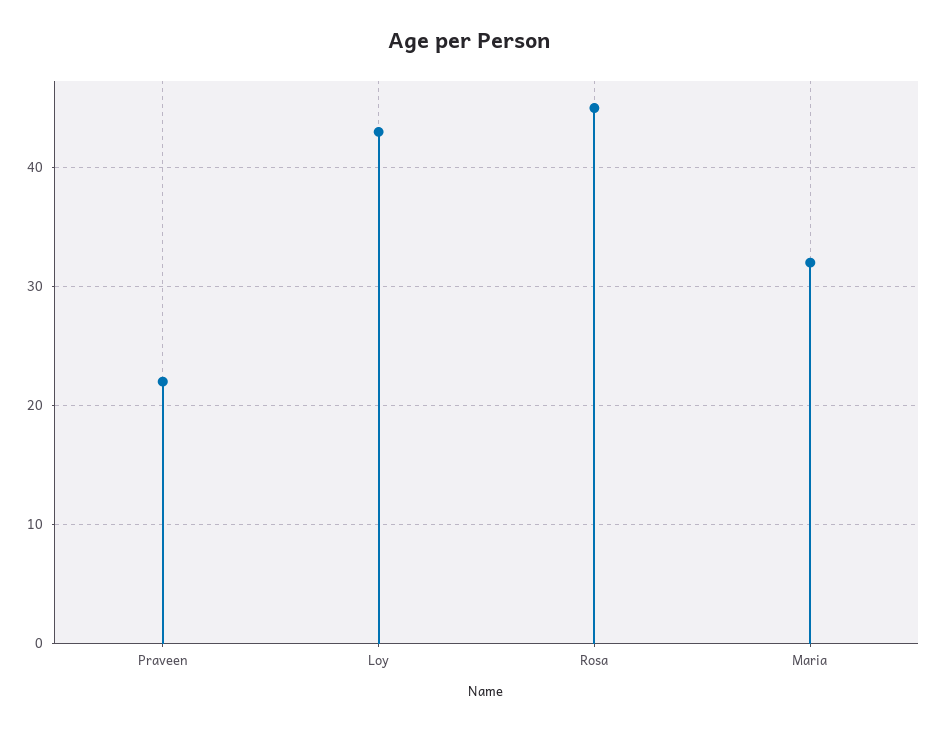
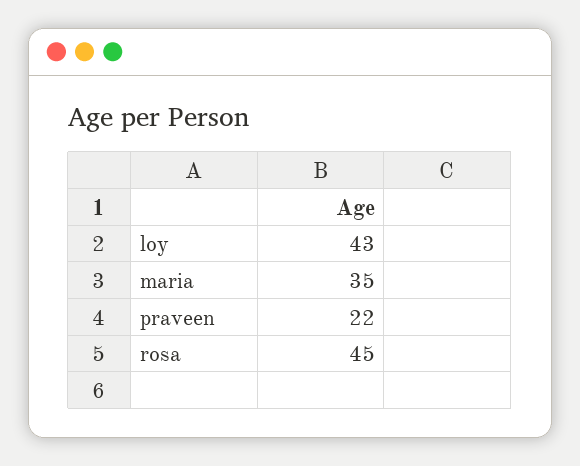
  {
    "Praveen": 22,
    "Loy": 43,
    "Rosa": 45,
-   "Maria": 32
+   "Maria": 35
  }

